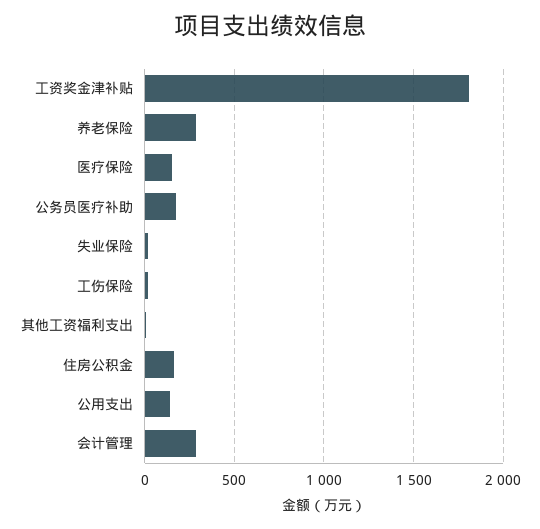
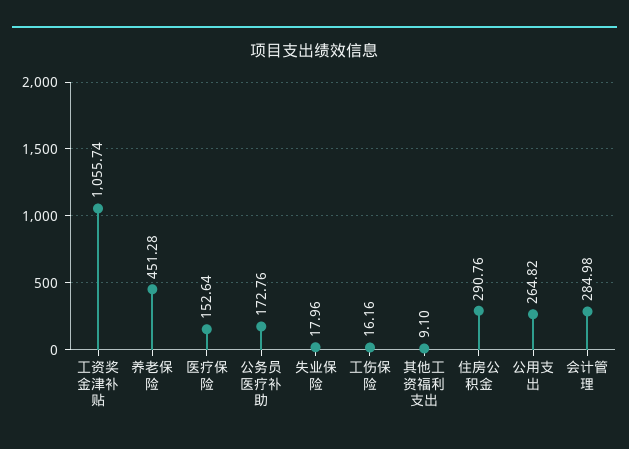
  {
-   "工资奖金津补贴": 1800,
+   "工资奖金津补贴": 1055.74,
-   "养老保险": 300,
+   "养老保险": 451.28,
    "医疗保险": 152.64,
    "公务员医疗补助": 172.76,
    "失业保险": 17.96,
    "工伤保险": 16.16,
    "其他工资福利支出": 9.1,
-   "住房公积金": 150,
+   "住房公积金": 290.76,
-   "公用支出": 150,
+   "公用支出": 264.82,
    "会计管理": 284.98
  }

